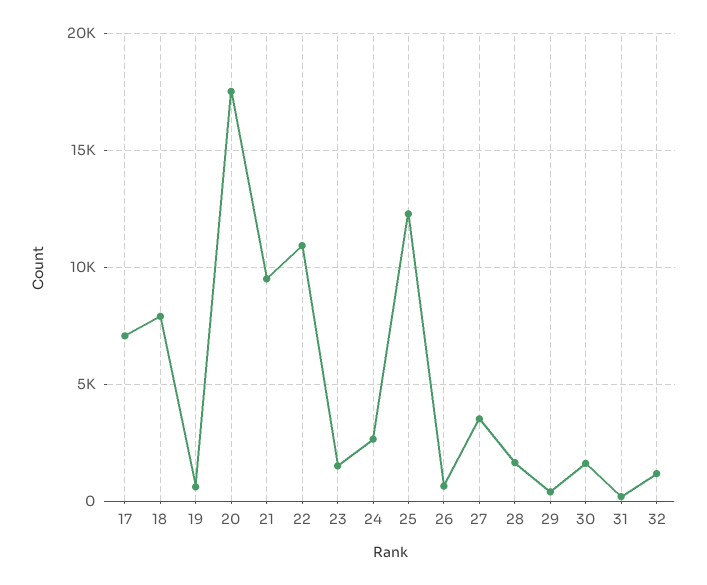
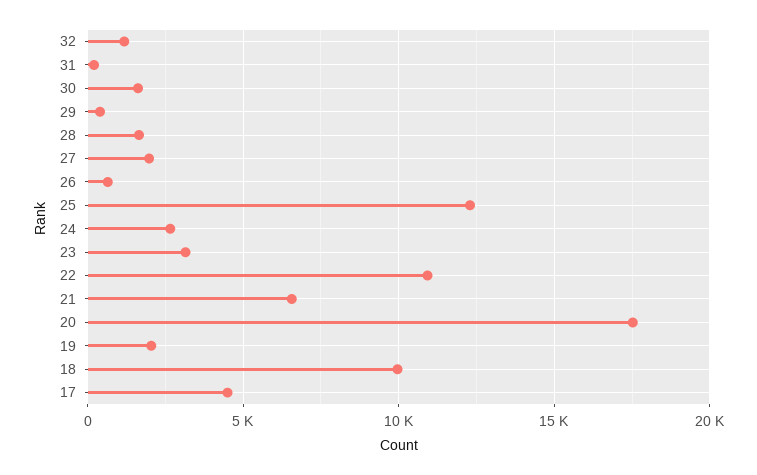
  {
-   "17": 7000,
+   "17": 4500,
-   "18": 8000,
+   "18": 10000,
-   "19": 500,
+   "19": 2000,
    "20": 17500,
-   "21": 9500,
+   "21": 6500,
    "22": 11000,
-   "23": 1500,
+   "23": 3000,
    "24": 2500,
    "25": 12500,
    "26": 500,
-   "27": 3500,
+   "27": 2000,
    "28": 1500,
    "29": 500,
    "30": 1500,
    "31": 0,
    "32": 1000
  }

